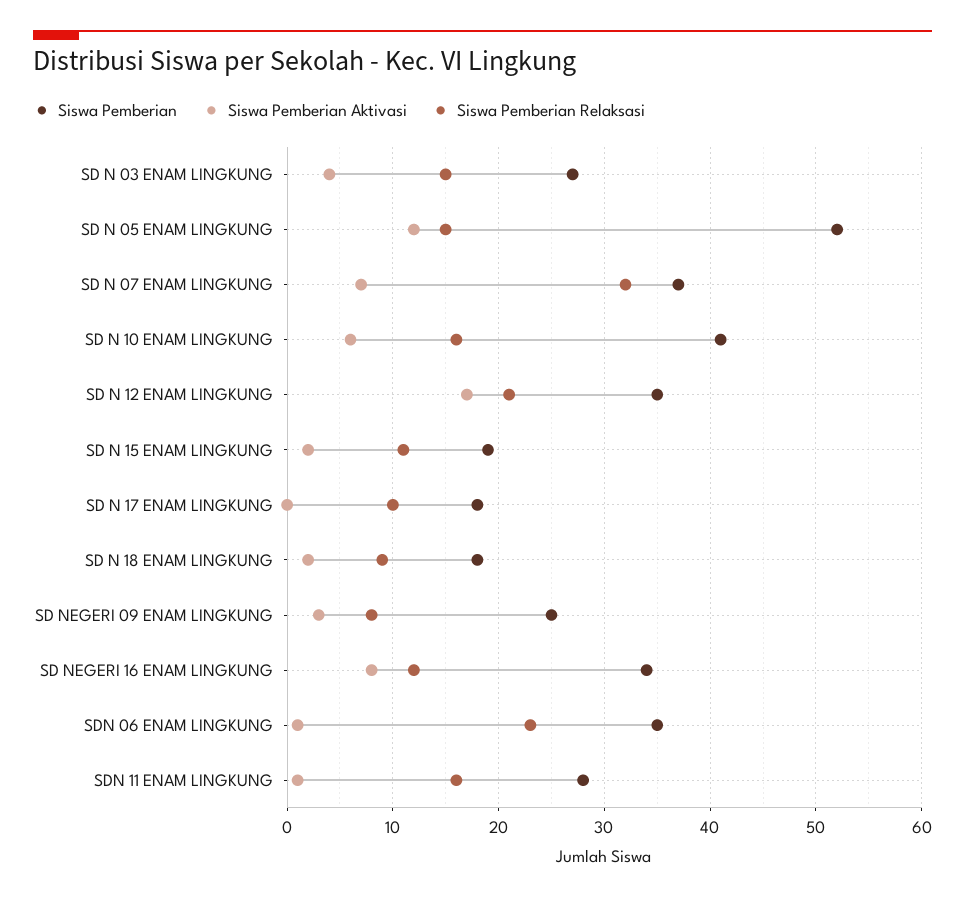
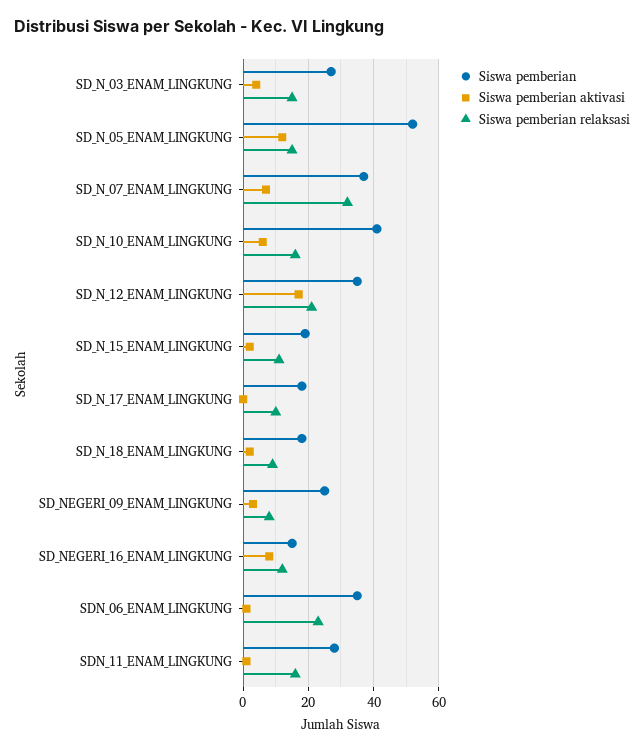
  {
    "Siswa Pemberian": {
      "SD N 03 ENAM LINGKUNG": 27,
      "SD N 05 ENAM LINGKUNG": 52,
      "SD N 07 ENAM LINGKUNG": 37,
      "SD N 10 ENAM LINGKUNG": 41,
      "SD N 12 ENAM LINGKUNG": 35,
      "SD N 15 ENAM LINGKUNG": 19,
      "SD N 17 ENAM LINGKUNG": 18,
      "SD N 18 ENAM LINGKUNG": 18,
      "SD NEGERI 09 ENAM LINGKUNG": 25,
-     "SD NEGERI 16 ENAM LINGKUNG": 34,
+     "SD NEGERI 16 ENAM LINGKUNG": 15,
      "SDN 06 ENAM LINGKUNG": 35,
      "SDN 11 ENAM LINGKUNG": 28
    },
    "Siswa Pemberian Aktivasi": {
      "SD N 03 ENAM LINGKUNG": 4,
      "SD N 05 ENAM LINGKUNG": 12,
      "SD N 07 ENAM LINGKUNG": 7,
      "SD N 10 ENAM LINGKUNG": 6,
      "SD N 12 ENAM LINGKUNG": 17,
      "SD N 15 ENAM LINGKUNG": 2,
      "SD N 17 ENAM LINGKUNG": 0,
      "SD N 18 ENAM LINGKUNG": 2,
      "SD NEGERI 09 ENAM LINGKUNG": 3,
      "SD NEGERI 16 ENAM LINGKUNG": 8,
      "SDN 06 ENAM LINGKUNG": 1,
      "SDN 11 ENAM LINGKUNG": 1
    },
    "Siswa Pemberian Relaksasi": {
      "SD N 03 ENAM LINGKUNG": 15,
      "SD N 05 ENAM LINGKUNG": 15,
      "SD N 07 ENAM LINGKUNG": 32,
      "SD N 10 ENAM LINGKUNG": 16,
      "SD N 12 ENAM LINGKUNG": 21,
      "SD N 15 ENAM LINGKUNG": 11,
      "SD N 17 ENAM LINGKUNG": 10,
      "SD N 18 ENAM LINGKUNG": 9,
      "SD NEGERI 09 ENAM LINGKUNG": 8,
      "SD NEGERI 16 ENAM LINGKUNG": 12,
      "SDN 06 ENAM LINGKUNG": 23,
      "SDN 11 ENAM LINGKUNG": 16
    }
  }

